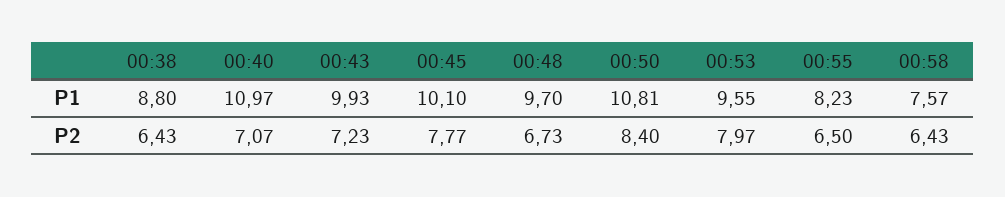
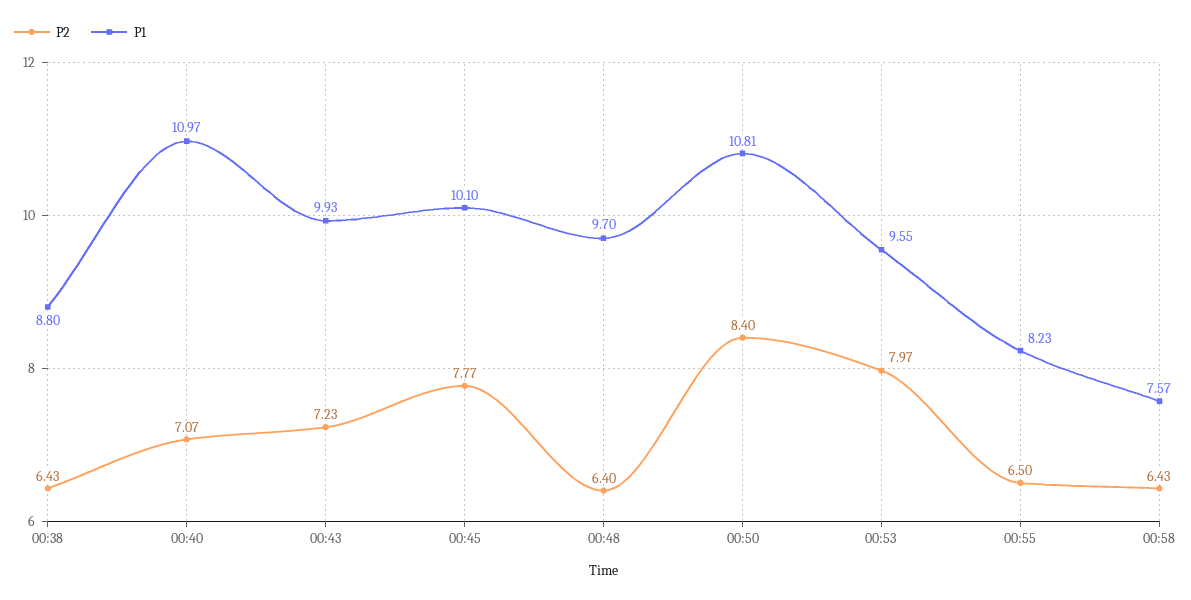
  {
    "P1": {
      "00:38": 8.8,
      "00:40": 10.97,
      "00:43": 9.93,
      "00:45": 10.1,
      "00:48": 9.7,
      "00:50": 10.81,
      "00:53": 9.55,
      "00:55": 8.23,
      "00:58": 7.57
    },
    "P2": {
      "00:38": 6.43,
      "00:40": 7.07,
      "00:43": 7.23,
      "00:45": 7.77,
-     "00:48": 6.73,
+     "00:48": 6.4,
      "00:50": 8.4,
      "00:53": 7.97,
      "00:55": 6.5,
      "00:58": 6.43
    }
  }

